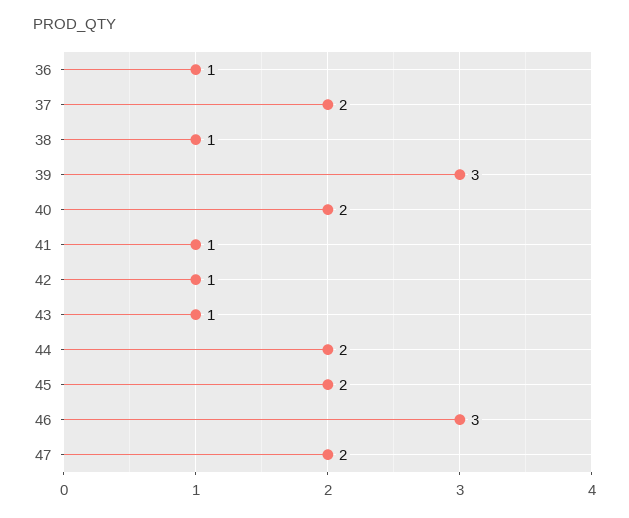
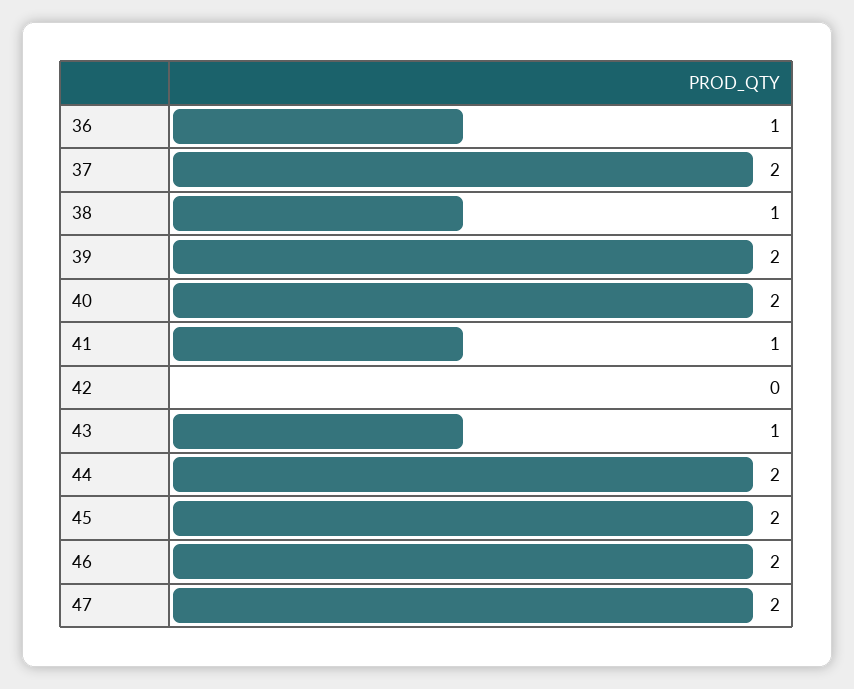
  {
    "36": 1,
    "37": 2,
    "38": 1,
-   "39": 3,
+   "39": 2,
    "40": 2,
    "41": 1,
-   "42": 1,
+   "42": 0,
    "43": 1,
    "44": 2,
    "45": 2,
-   "46": 3,
+   "46": 2,
    "47": 2
  }

